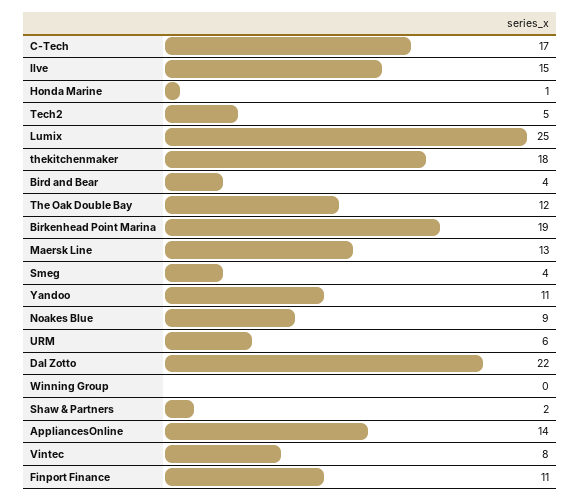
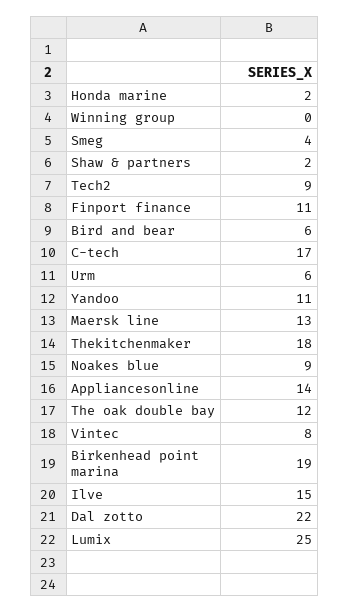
  {
    "C-Tech": 17,
    "Ilve": 15,
-   "Honda Marine": 1,
+   "Honda Marine": 2,
-   "Tech2": 5,
+   "Tech2": 9,
    "Lumix": 25,
    "thekitchenmaker": 18,
-   "Bird and Bear": 4,
+   "Bird and Bear": 6,
    "The Oak Double Bay": 12,
    "Birkenhead Point Marina": 19,
    "Maersk Line": 13,
    "Smeg": 4,
    "Yandoo": 11,
    "Noakes Blue": 9,
    "URM": 6,
    "Dal Zotto": 22,
    "Winning Group": 0,
    "Shaw & Partners": 2,
    "AppliancesOnline": 14,
    "Vintec": 8,
    "Finport Finance": 11
  }

